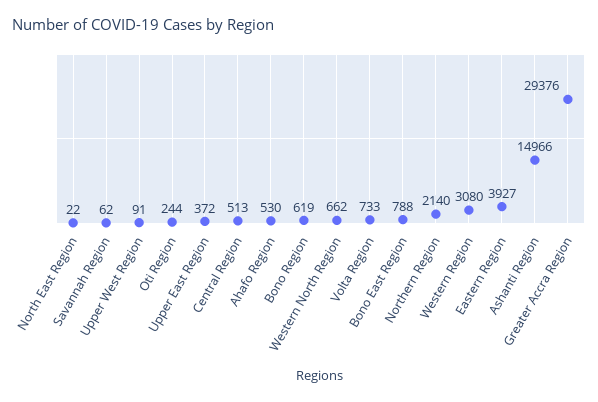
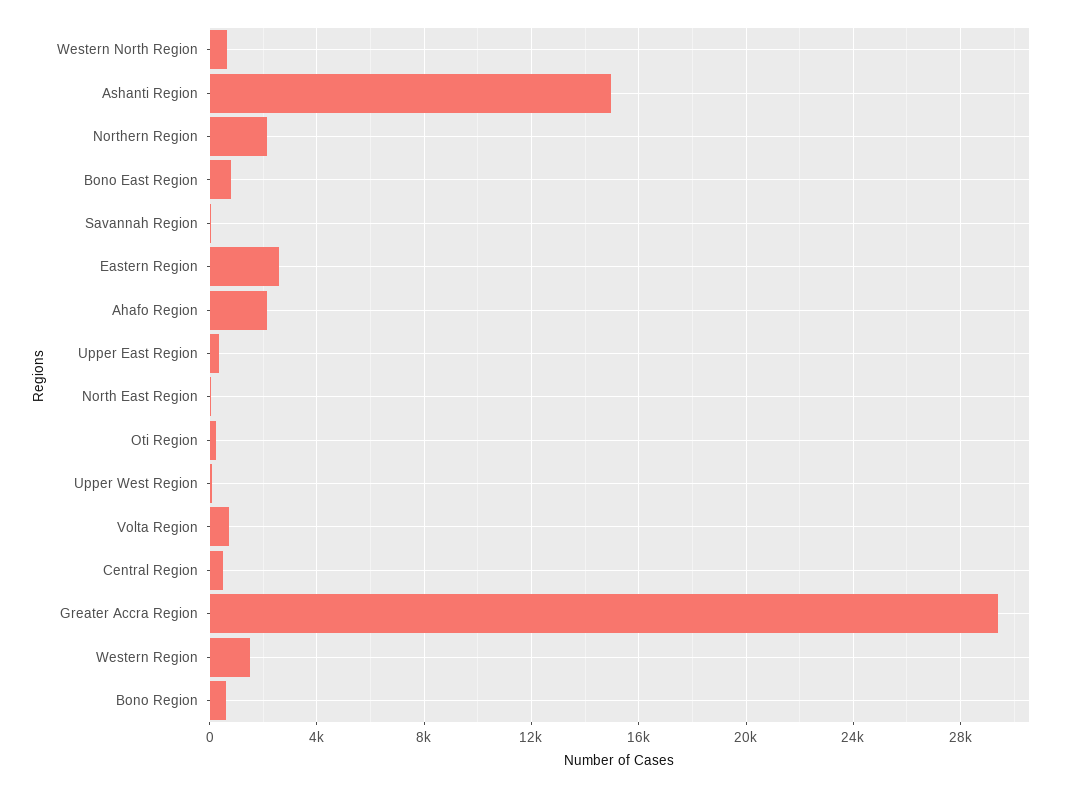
  {
    "North East Region": 22,
    "Savannah Region": 62,
    "Upper West Region": 91,
    "Oti Region": 244,
    "Upper East Region": 372,
    "Central Region": 513,
-   "Ahafo Region": 530,
+   "Ahafo Region": 2000,
    "Bono Region": 619,
    "Western North Region": 662,
    "Volta Region": 733,
    "Bono East Region": 788,
    "Northern Region": 2140,
-   "Western Region": 3080,
+   "Western Region": 1500,
-   "Eastern Region": 3927,
+   "Eastern Region": 2500,
    "Ashanti Region": 14966,
    "Greater Accra Region": 29376
  }

